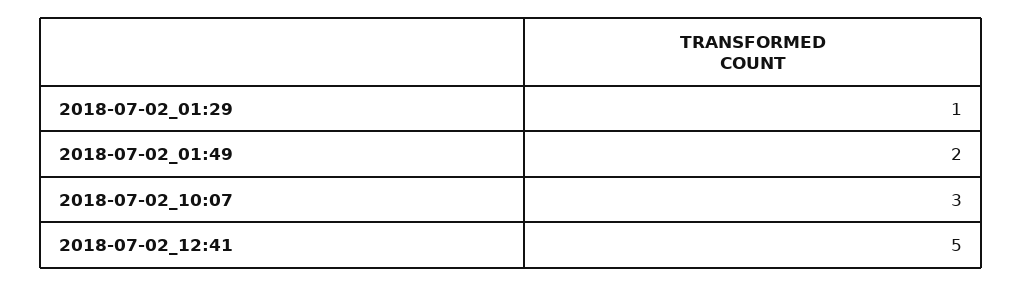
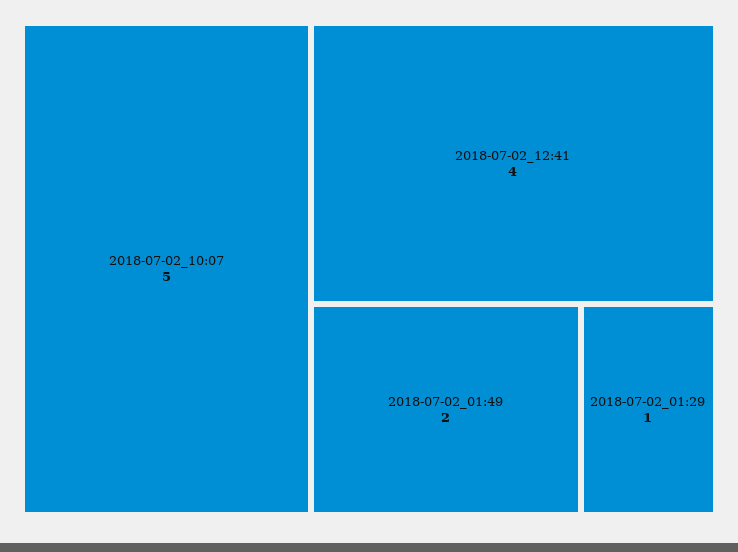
  {
    "2018-07-02_01:29": 1,
    "2018-07-02_01:49": 2,
-   "2018-07-02_10:07": 3,
+   "2018-07-02_10:07": 5,
-   "2018-07-02_12:41": 5
+   "2018-07-02_12:41": 4
  }

